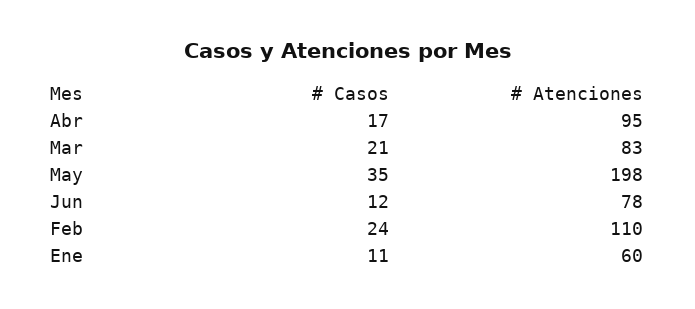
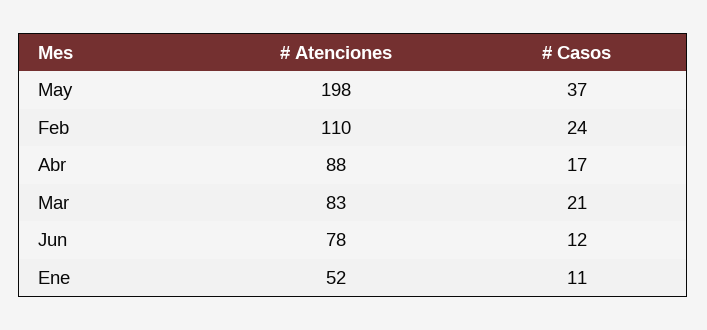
  {
    "# Casos": {
      "Abr": 17,
      "Mar": 21,
-     "May": 35,
+     "May": 37,
      "Jun": 12,
      "Feb": 24,
      "Ene": 11
    },
    "# Atenciones": {
-     "Abr": 95,
+     "Abr": 88,
      "Mar": 83,
      "May": 198,
      "Jun": 78,
      "Feb": 110,
-     "Ene": 60
+     "Ene": 52
    }
  }

